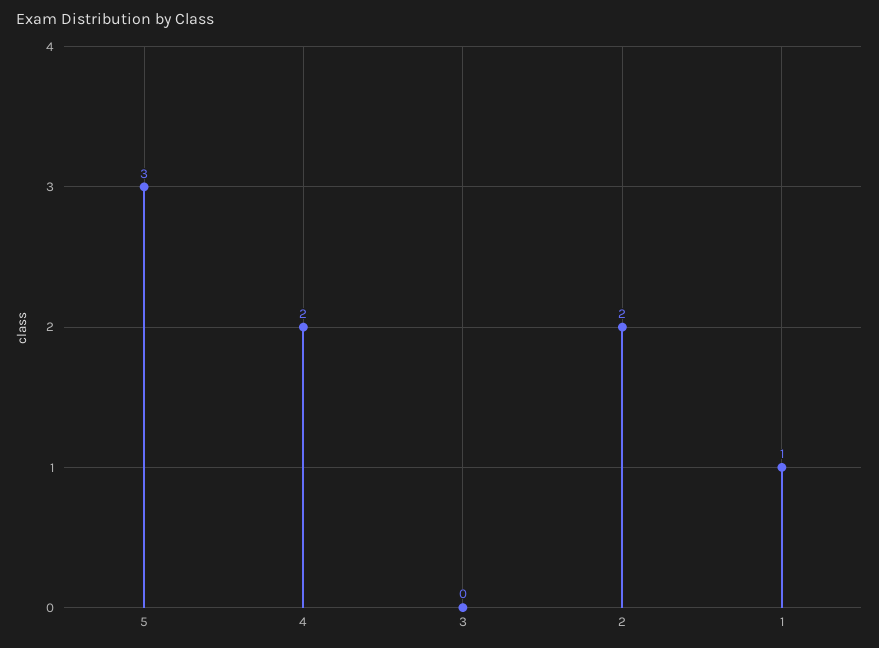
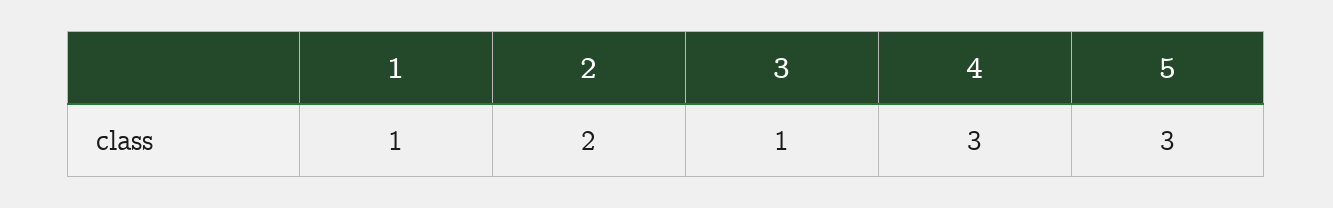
  {
    "5": 3,
-   "4": 2,
+   "4": 3,
-   "3": 0,
+   "3": 1,
    "2": 2,
    "1": 1
  }

